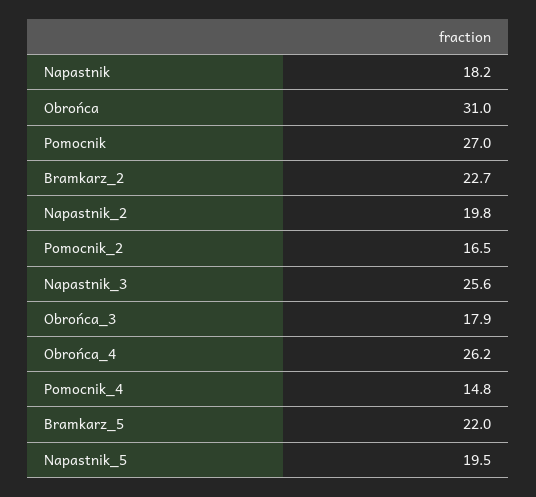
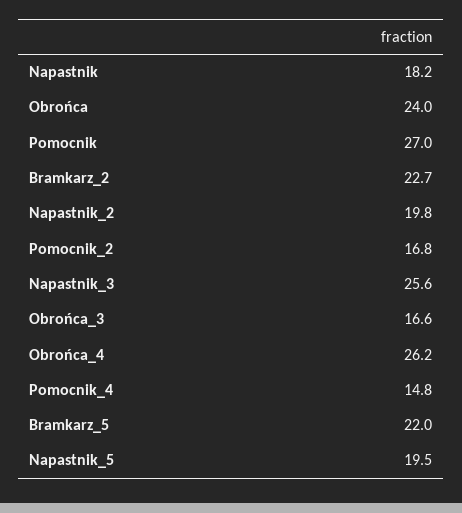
  {
    "Napastnik": 18.2,
-   "Obrońca": 31,
+   "Obrońca": 24,
    "Pomocnik": 27,
    "Bramkarz_2": 22.7,
    "Napastnik_2": 19.8,
-   "Pomocnik_2": 16.5,
+   "Pomocnik_2": 16.8,
    "Napastnik_3": 25.6,
-   "Obrońca_3": 17.9,
+   "Obrońca_3": 16.6,
    "Obrońca_4": 26.2,
    "Pomocnik_4": 14.8,
    "Bramkarz_5": 22,
    "Napastnik_5": 19.5
  }

